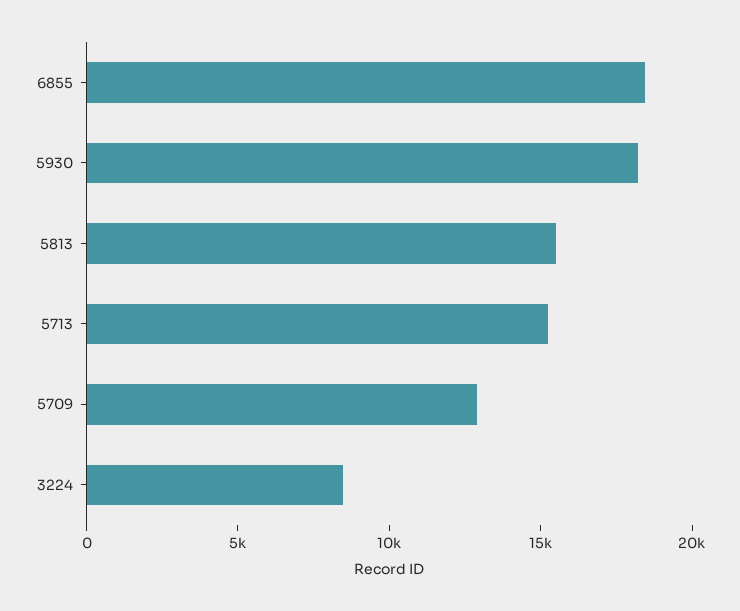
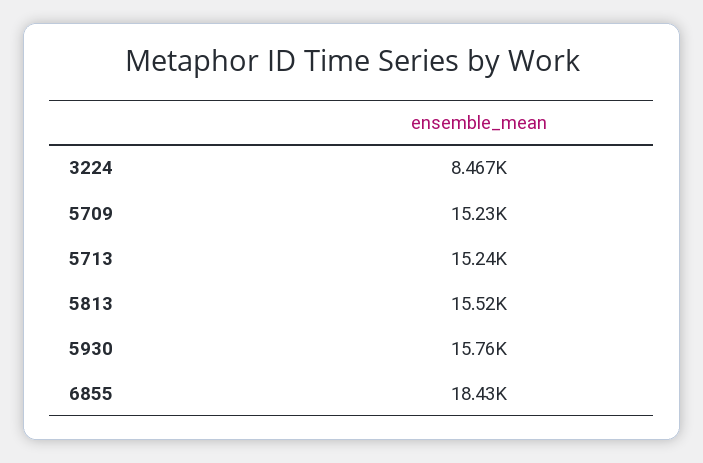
  {
    "6855": 18430,
-   "5930": 18000,
+   "5930": 15760,
    "5813": 15520,
    "5713": 15240,
-   "5709": 13000,
+   "5709": 15230,
    "3224": 8467
  }

